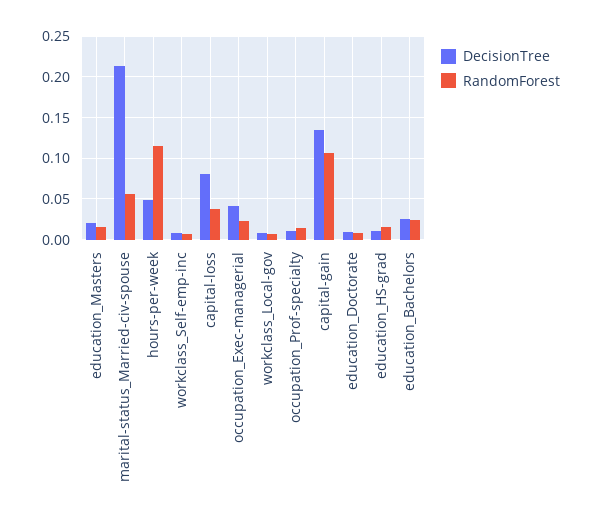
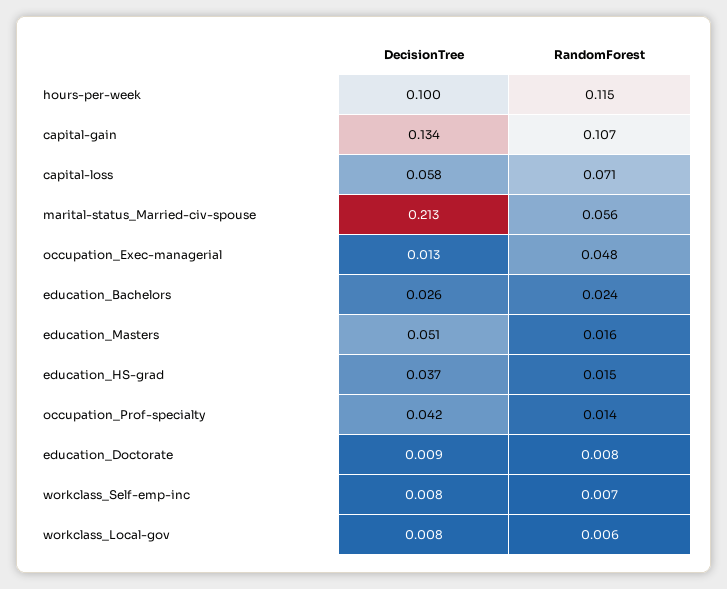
  {
    "DecisionTree": {
-     "education_Masters": 0.02,
+     "education_Masters": 0.051,
      "marital-status_Married-civ-spouse": 0.213,
-     "hours-per-week": 0.05,
+     "hours-per-week": 0.1,
      "workclass_Self-emp-inc": 0.008,
-     "capital-loss": 0.08,
+     "capital-loss": 0.058,
-     "occupation_Exec-managerial": 0.04,
+     "occupation_Exec-managerial": 0.013,
      "workclass_Local-gov": 0.008,
-     "occupation_Prof-specialty": 0.01,
+     "occupation_Prof-specialty": 0.042,
      "capital-gain": 0.134,
      "education_Doctorate": 0.009,
-     "education_HS-grad": 0.01,
+     "education_HS-grad": 0.037,
      "education_Bachelors": 0.026
    },
    "RandomForest": {
      "education_Masters": 0.016,
      "marital-status_Married-civ-spouse": 0.056,
      "hours-per-week": 0.115,
      "workclass_Self-emp-inc": 0.007,
-     "capital-loss": 0.04,
+     "capital-loss": 0.071,
-     "occupation_Exec-managerial": 0.02,
+     "occupation_Exec-managerial": 0.048,
      "workclass_Local-gov": 0.006,
      "occupation_Prof-specialty": 0.014,
      "capital-gain": 0.107,
      "education_Doctorate": 0.008,
      "education_HS-grad": 0.015,
      "education_Bachelors": 0.024
    }
  }

